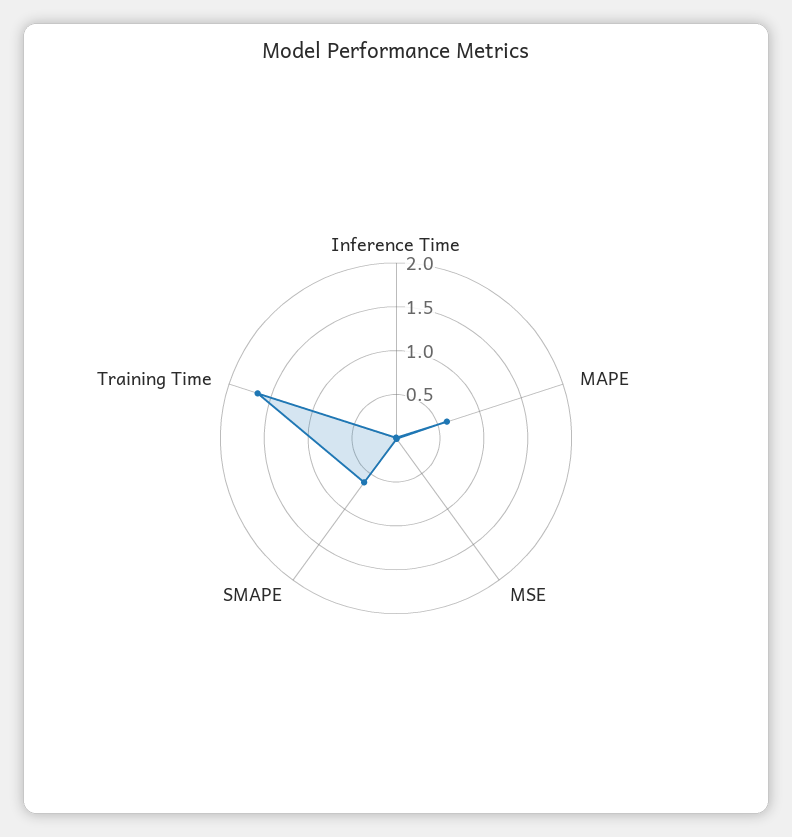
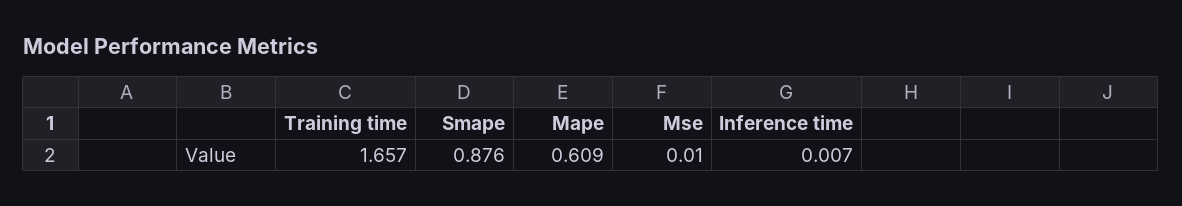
  {
    "Inference Time": 0.007,
    "MAPE": 0.609,
    "MSE": 0.01,
-   "SMAPE": 0.6,
+   "SMAPE": 0.876,
    "Training Time": 1.657
  }

